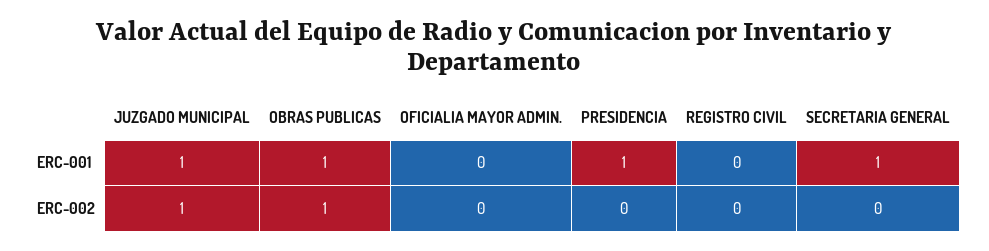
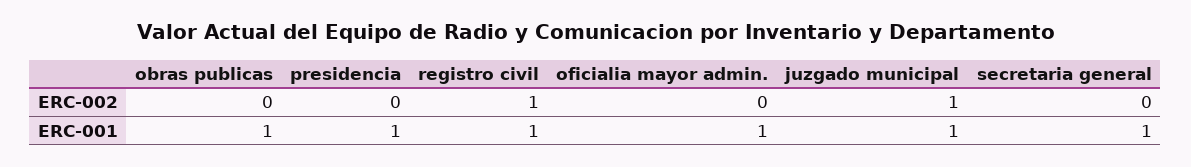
  {
    "JUZGADO MUNICIPAL": {
      "ERC-001": 1,
      "ERC-002": 1
    },
    "OBRAS PUBLICAS": {
      "ERC-001": 1,
-     "ERC-002": 1
+     "ERC-002": 0
    },
    "OFICIALIA MAYOR ADMIN.": {
-     "ERC-001": 0,
+     "ERC-001": 1,
      "ERC-002": 0
    },
    "PRESIDENCIA": {
      "ERC-001": 1,
      "ERC-002": 0
    },
    "REGISTRO CIVIL": {
-     "ERC-001": 0,
+     "ERC-001": 1,
-     "ERC-002": 0
+     "ERC-002": 1
    },
    "SECRETARIA GENERAL": {
      "ERC-001": 1,
      "ERC-002": 0
    }
  }

